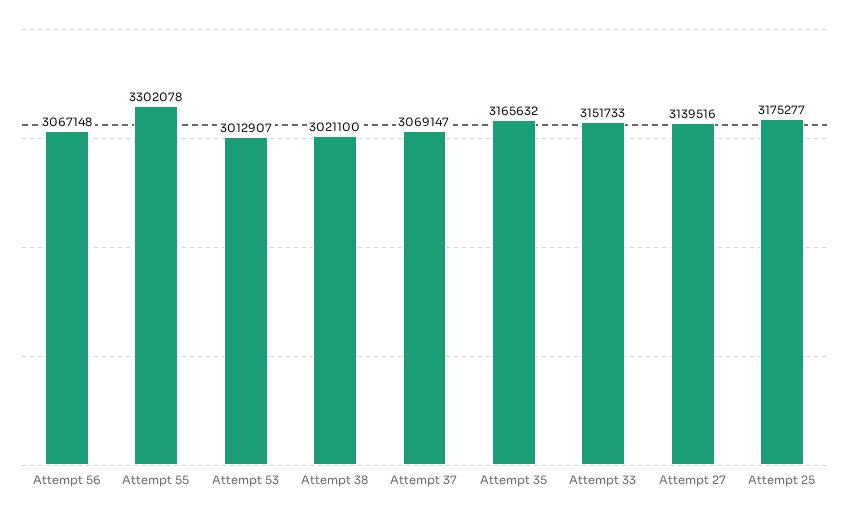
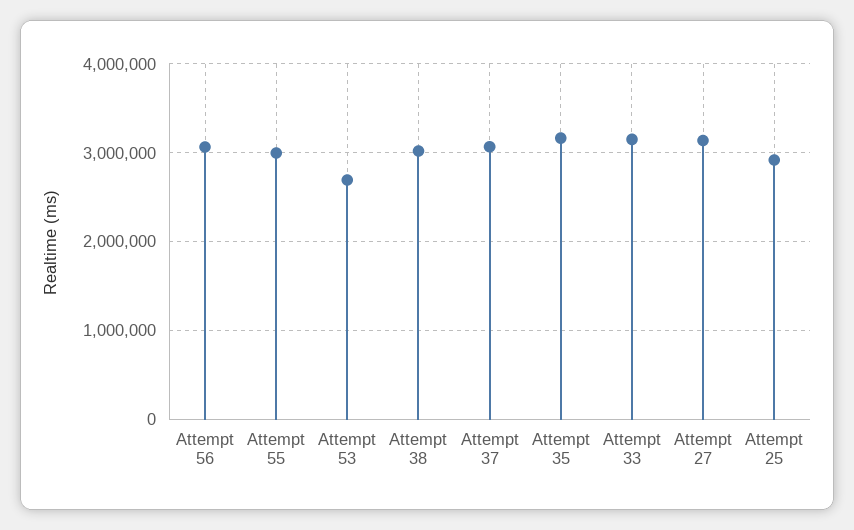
  {
    "Attempt 56": 3067148,
-   "Attempt 55": 3302078,
+   "Attempt 55": 3000000,
-   "Attempt 53": 3012907,
+   "Attempt 53": 2700000,
    "Attempt 38": 3021100,
    "Attempt 37": 3069147,
    "Attempt 35": 3165632,
    "Attempt 33": 3151733,
    "Attempt 27": 3139516,
-   "Attempt 25": 3175277
+   "Attempt 25": 2900000
  }

